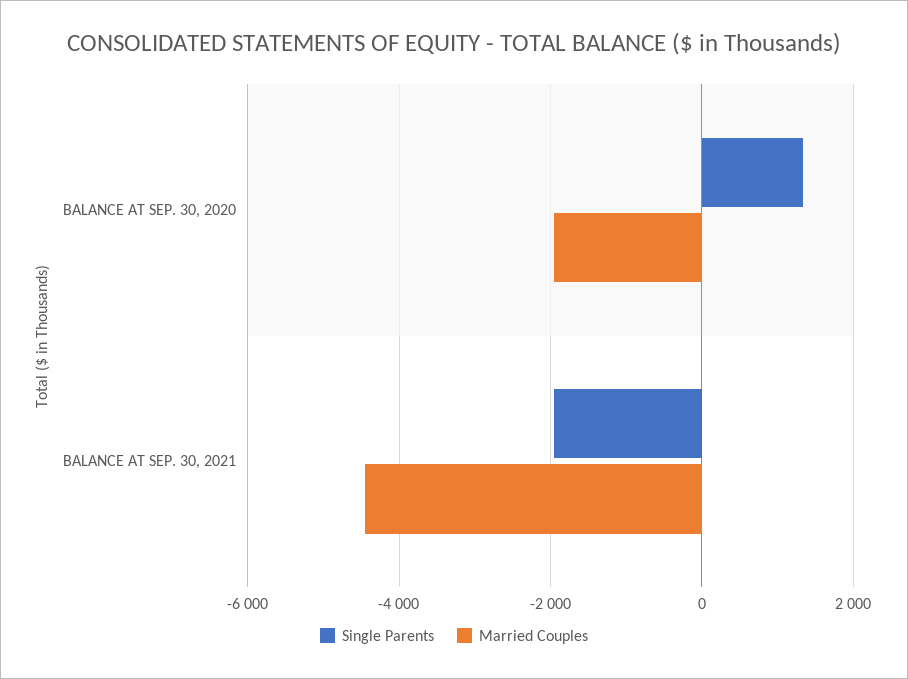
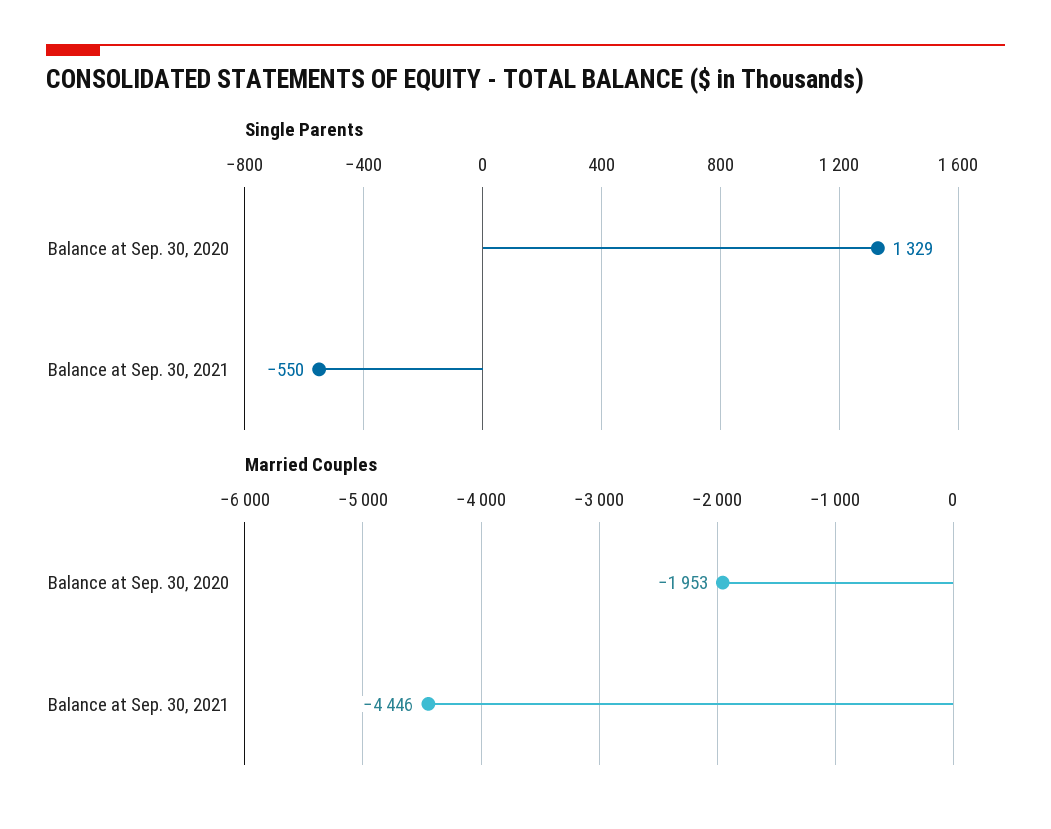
  {
    "Single Parents": {
      "BALANCE AT SEP. 30, 2020": 1329,
-     "BALANCE AT SEP. 30, 2021": -2000
+     "BALANCE AT SEP. 30, 2021": -550
    },
    "Married Couples": {
      "BALANCE AT SEP. 30, 2020": -1953,
      "BALANCE AT SEP. 30, 2021": -4446
    }
  }

